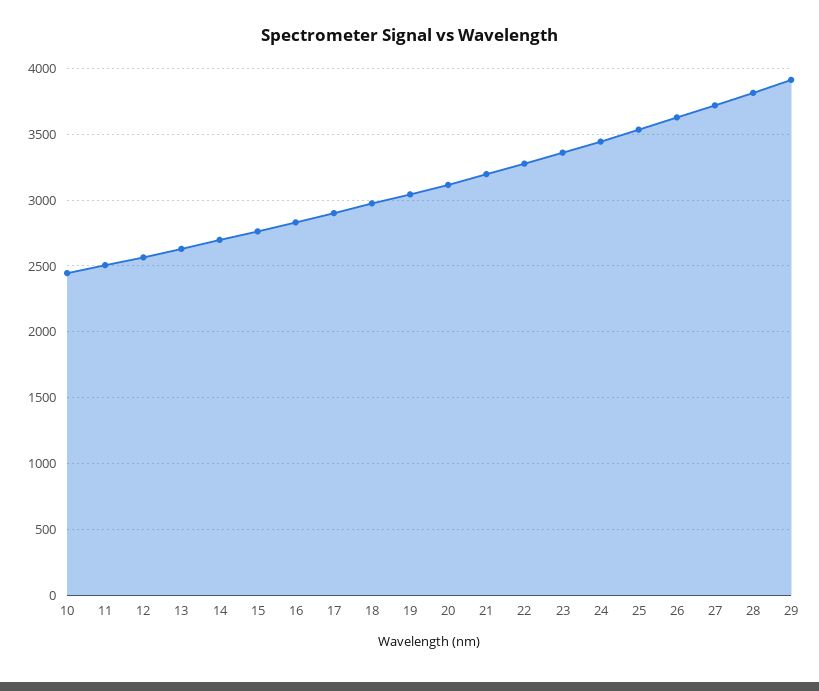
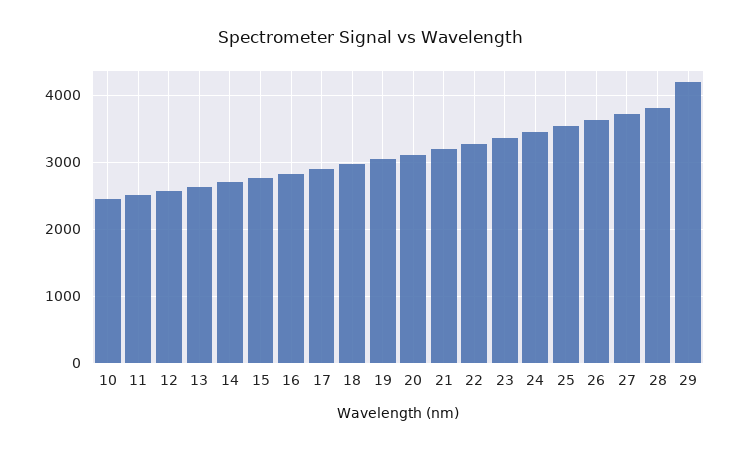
  {
    "10": 2450,
    "11": 2500,
    "12": 2550,
    "13": 2650,
    "14": 2700,
    "15": 2750,
    "16": 2850,
    "17": 2900,
    "18": 2950,
    "19": 3050,
    "20": 3100,
    "21": 3200,
    "22": 3300,
    "23": 3350,
    "24": 3450,
    "25": 3550,
    "26": 3650,
    "27": 3700,
    "28": 3800,
-   "29": 3900
+   "29": 4200
  }

